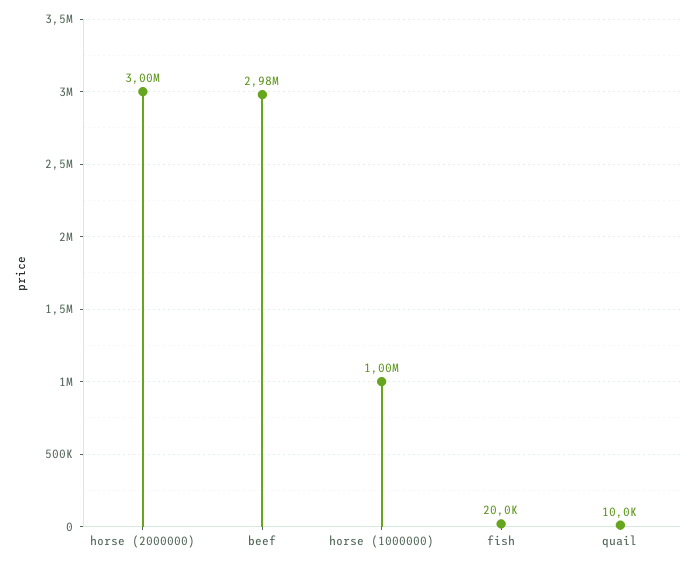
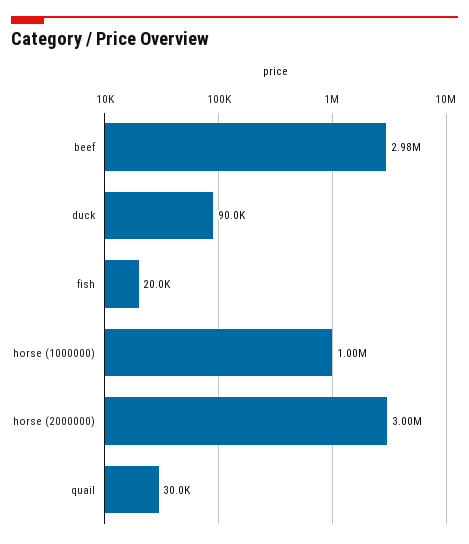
  {
    "horse (2000000)": 3000000,
    "beef": 2980000,
    "horse (1000000)": 1000000,
    "fish": 20000,
-   "quail": 10000
+   "quail": 30000,
+   "duck": 90000
  }

